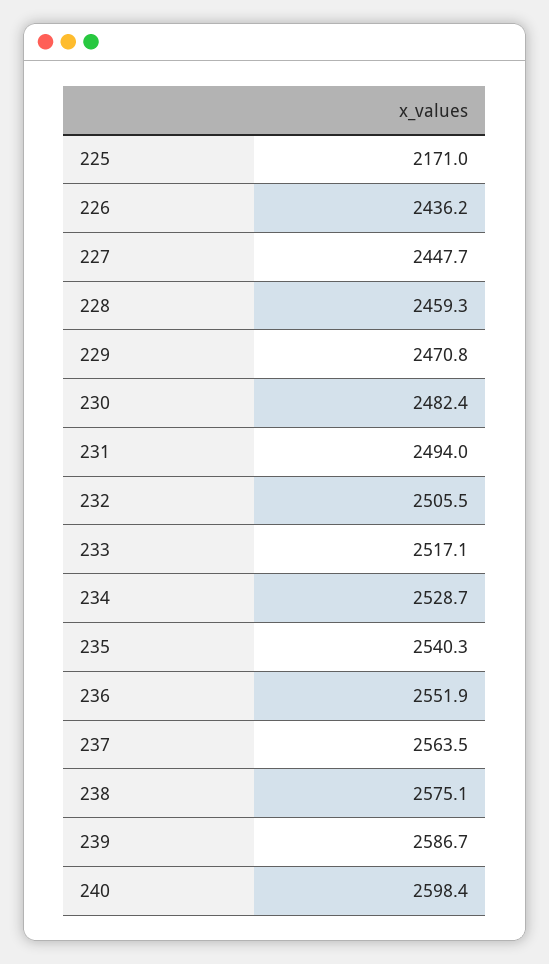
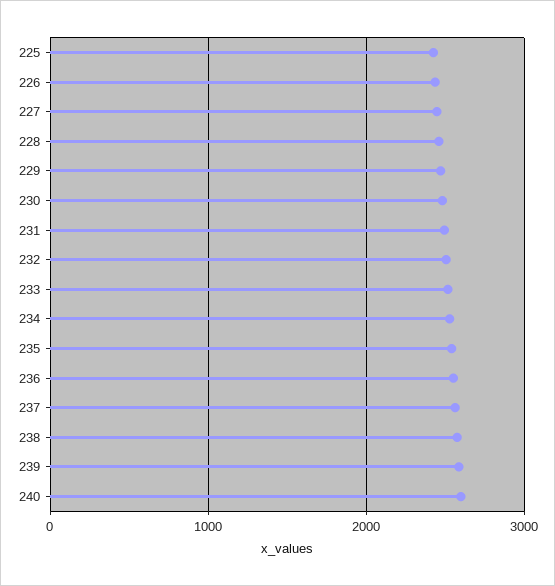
  {
-   "225": 2171,
+   "225": 2400,
    "226": 2436.2,
    "227": 2447.7,
    "228": 2459.3,
    "229": 2470.8,
    "230": 2482.4,
    "231": 2494,
    "232": 2505.5,
    "233": 2517.1,
    "234": 2528.7,
    "235": 2540.3,
    "236": 2551.9,
    "237": 2563.5,
    "238": 2575.1,
    "239": 2586.7,
    "240": 2598.4
  }

